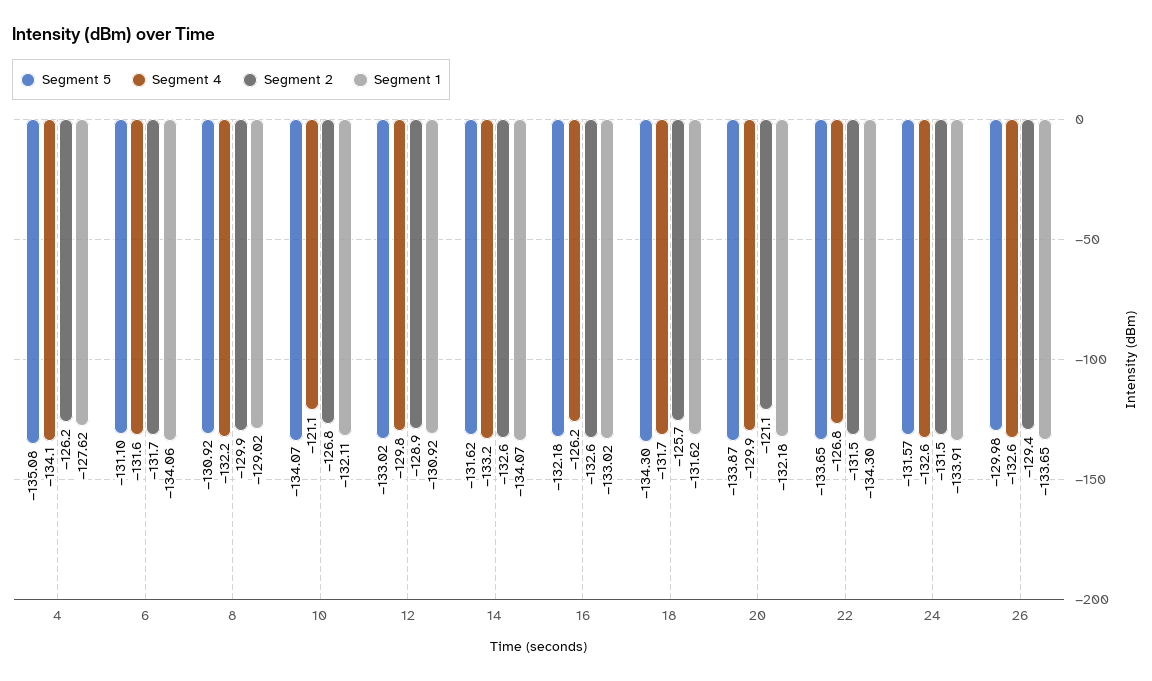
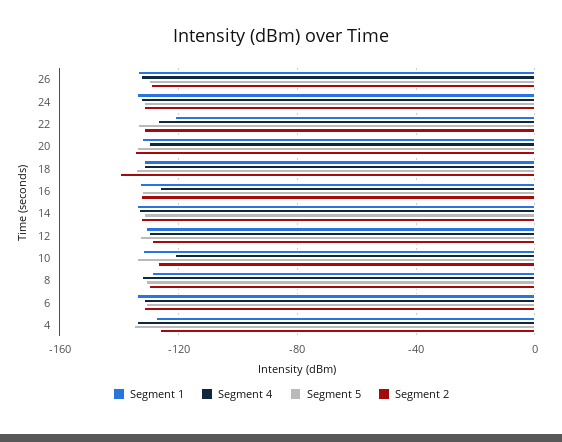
  {
    "Segment 5": {
      "4": -135.08,
      "6": -131.1,
      "8": -130.92,
      "10": -134.07,
      "12": -133.02,
      "14": -131.62,
      "16": -132.18,
      "18": -134.3,
      "20": -133.87,
      "22": -133.65,
      "24": -131.57,
      "26": -129.98
    },
    "Segment 4": {
      "4": -134.1,
      "6": -131.6,
      "8": -132.2,
      "10": -121.1,
      "12": -129.8,
      "14": -133.2,
      "16": -126.2,
      "18": -131.7,
      "20": -129.9,
      "22": -126.8,
      "24": -132.6,
      "26": -132.6
    },
    "Segment 2": {
      "4": -126.2,
      "6": -131.7,
      "8": -129.9,
      "10": -126.8,
      "12": -128.9,
      "14": -132.6,
      "16": -132.6,
-     "18": -125.7,
+     "18": -140,
-     "20": -121.1,
+     "20": -135,
      "22": -131.5,
      "24": -131.5,
      "26": -129.4
    },
    "Segment 1": {
      "4": -127.62,
      "6": -134.06,
      "8": -129.02,
      "10": -132.11,
      "12": -130.92,
      "14": -134.07,
      "16": -133.02,
      "18": -131.62,
      "20": -132.18,
-     "22": -134.3,
+     "22": -120,
      "24": -133.91,
      "26": -133.65
    }
  }

